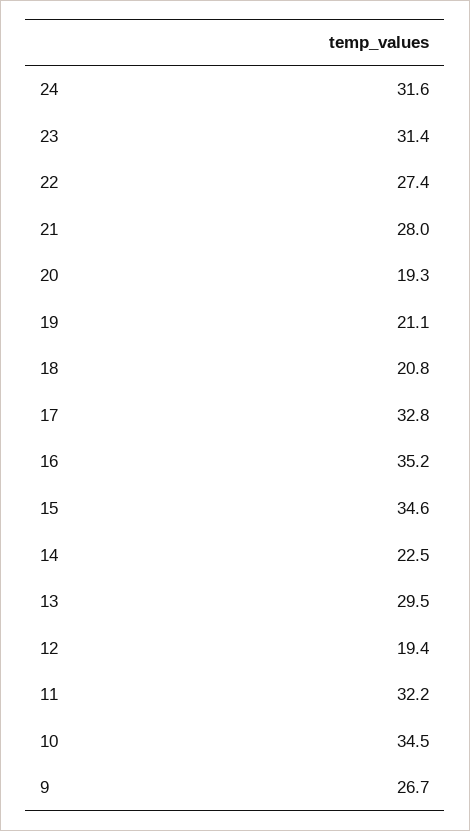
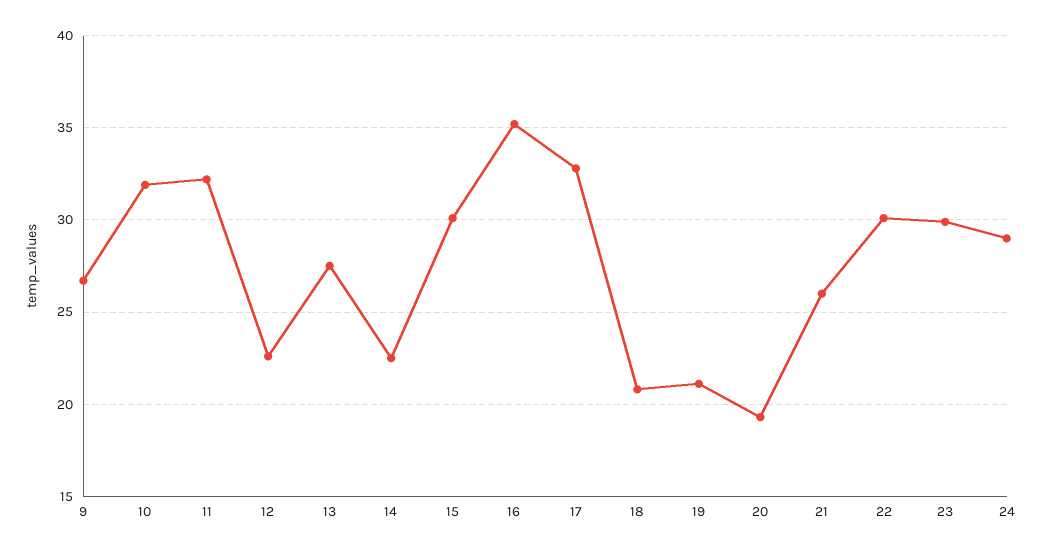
  {
-   "24": 31.6,
+   "24": 29,
-   "23": 31.4,
+   "23": 30,
-   "22": 27.4,
+   "22": 30,
-   "21": 28,
+   "21": 26,
    "20": 19.3,
    "19": 21.1,
    "18": 20.8,
    "17": 32.8,
    "16": 35.2,
-   "15": 34.6,
+   "15": 30,
    "14": 22.5,
-   "13": 29.5,
+   "13": 27.5,
-   "12": 19.4,
+   "12": 22.5,
    "11": 32.2,
-   "10": 34.5,
+   "10": 32,
    "9": 26.7
  }

